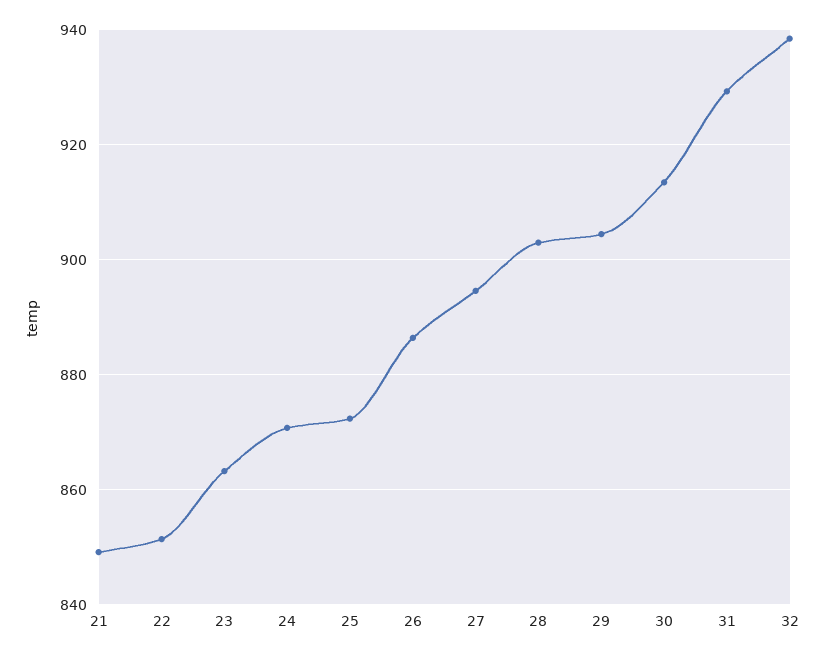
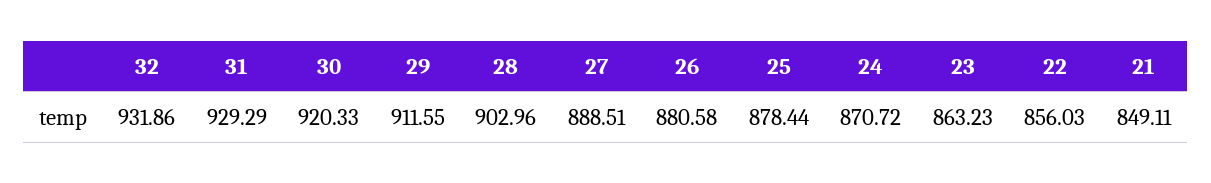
  {
    "21": 849.11,
-   "22": 852,
+   "22": 856.03,
    "23": 863.23,
    "24": 870.72,
-   "25": 872,
+   "25": 878.44,
-   "26": 886,
+   "26": 880.58,
-   "27": 894,
+   "27": 888.51,
    "28": 902.96,
-   "29": 904,
+   "29": 911.55,
-   "30": 914,
+   "30": 920.33,
    "31": 929.29,
-   "32": 938
+   "32": 931.86
  }

